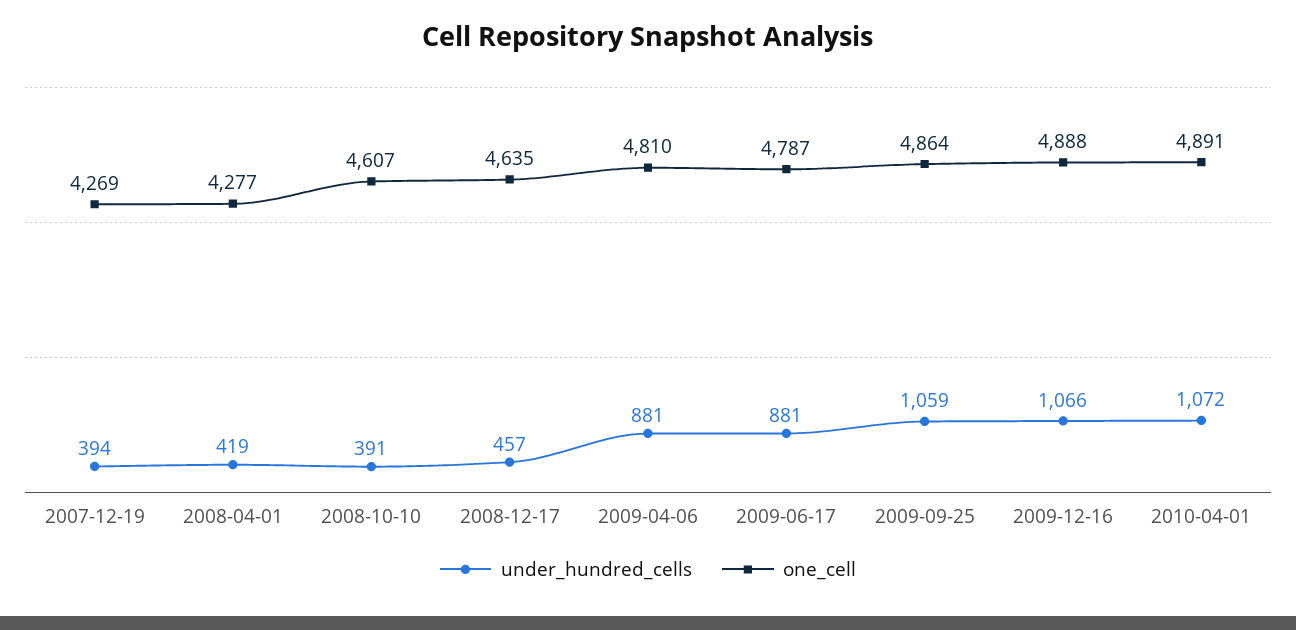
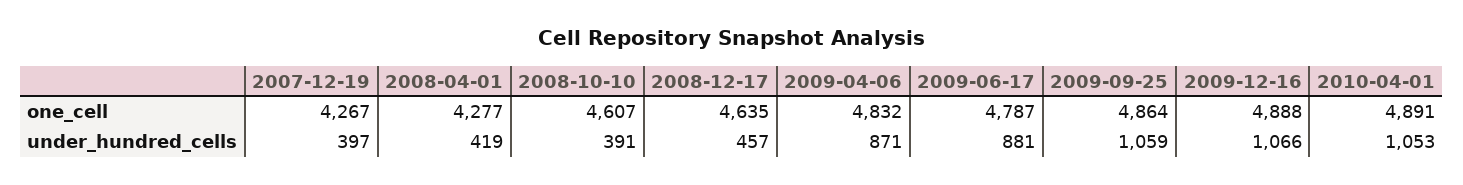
  {
    "under_hundred_cells": {
-     "2007-12-19": 394,
+     "2007-12-19": 397,
      "2008-04-01": 419,
      "2008-10-10": 391,
      "2008-12-17": 457,
-     "2009-04-06": 881,
+     "2009-04-06": 871,
      "2009-06-17": 881,
      "2009-09-25": 1059,
      "2009-12-16": 1066,
-     "2010-04-01": 1072
+     "2010-04-01": 1053
    },
    "one_cell": {
-     "2007-12-19": 4269,
+     "2007-12-19": 4267,
      "2008-04-01": 4277,
      "2008-10-10": 4607,
      "2008-12-17": 4635,
-     "2009-04-06": 4810,
+     "2009-04-06": 4832,
      "2009-06-17": 4787,
      "2009-09-25": 4864,
      "2009-12-16": 4888,
      "2010-04-01": 4891
    }
  }

